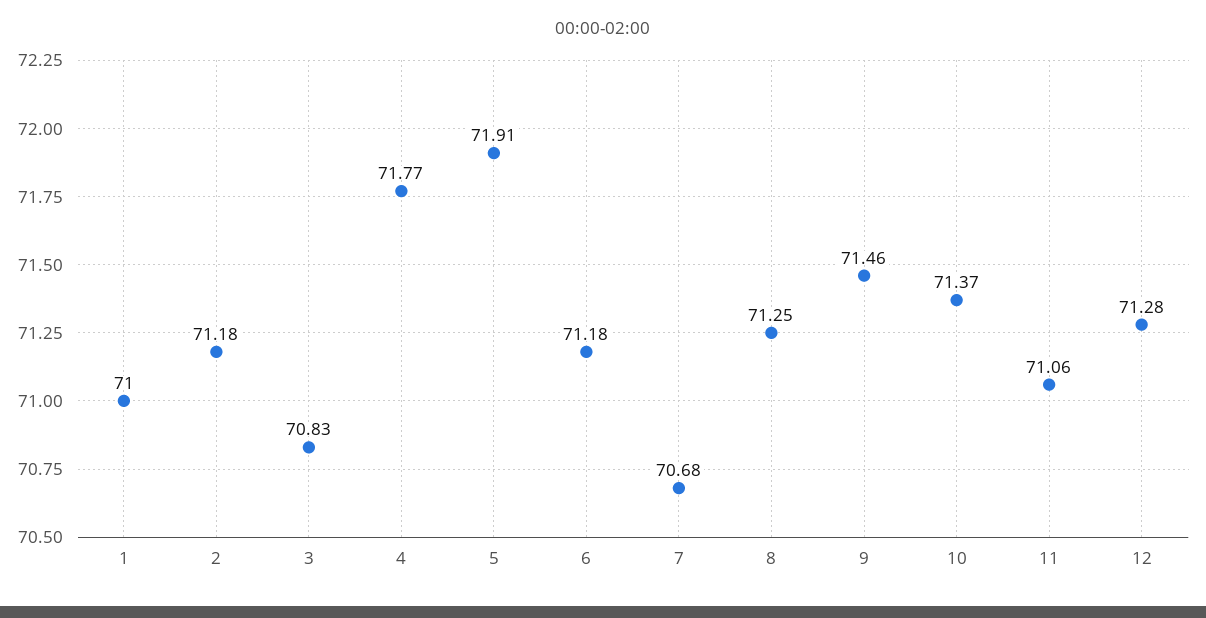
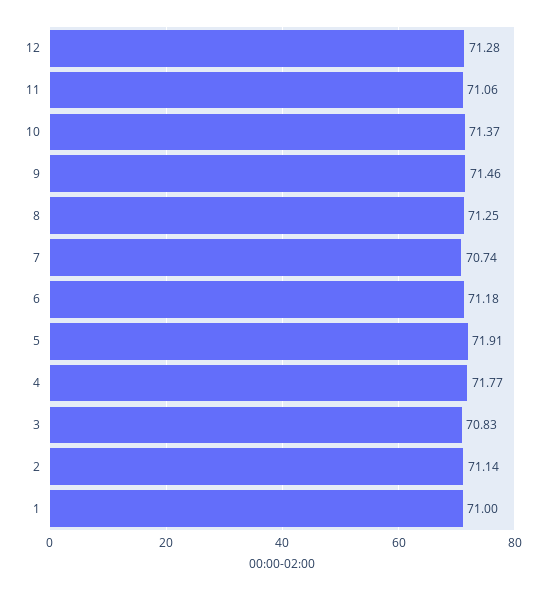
  {
    "1": 71,
-   "2": 71.18,
+   "2": 71.14,
    "3": 70.83,
    "4": 71.77,
    "5": 71.91,
    "6": 71.18,
-   "7": 70.68,
+   "7": 70.74,
    "8": 71.25,
    "9": 71.46,
    "10": 71.37,
    "11": 71.06,
    "12": 71.28
  }

